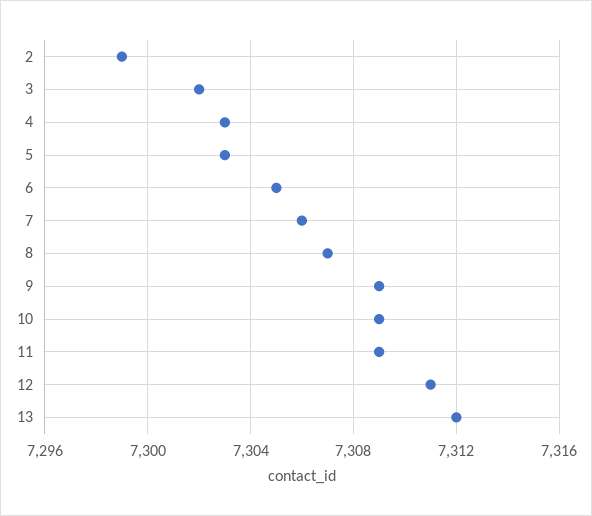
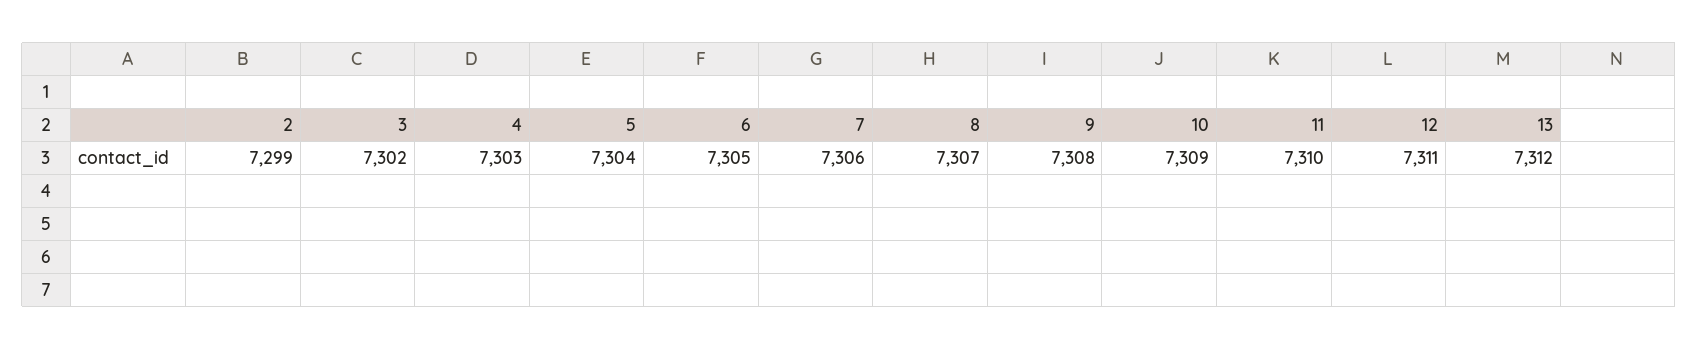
  {
    "2": 7299,
    "3": 7302,
    "4": 7303,
-   "5": 7303,
+   "5": 7304,
    "6": 7305,
    "7": 7306,
    "8": 7307,
-   "9": 7309,
+   "9": 7308,
    "10": 7309,
-   "11": 7309,
+   "11": 7310,
    "12": 7311,
    "13": 7312
  }

